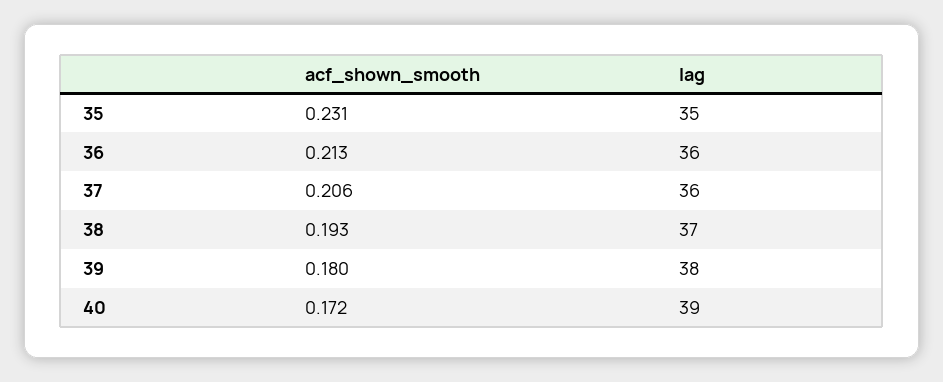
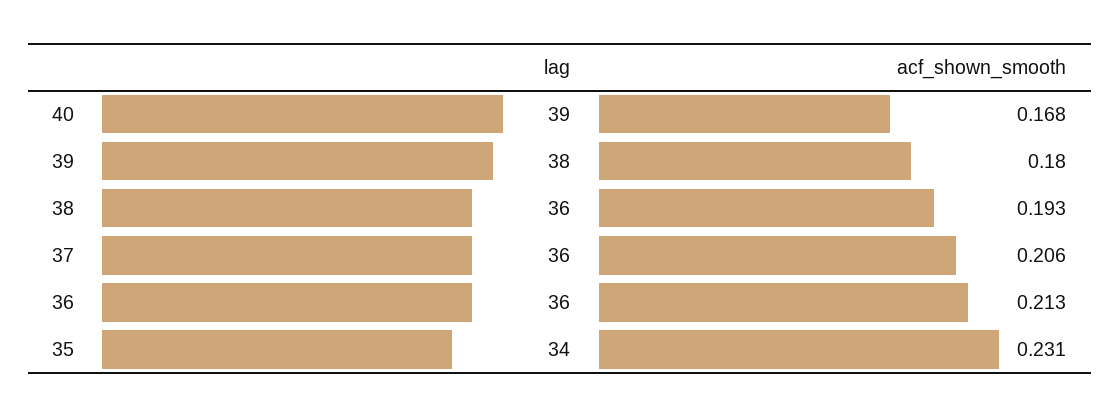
  {
    "acf_shown_smooth": {
      "35": 0.231,
      "36": 0.213,
      "37": 0.206,
      "38": 0.193,
      "39": 0.18,
-     "40": 0.172
+     "40": 0.168
    },
    "lag": {
-     "35": 35,
+     "35": 34,
      "36": 36,
      "37": 36,
-     "38": 37,
+     "38": 36,
      "39": 38,
      "40": 39
    }
  }

